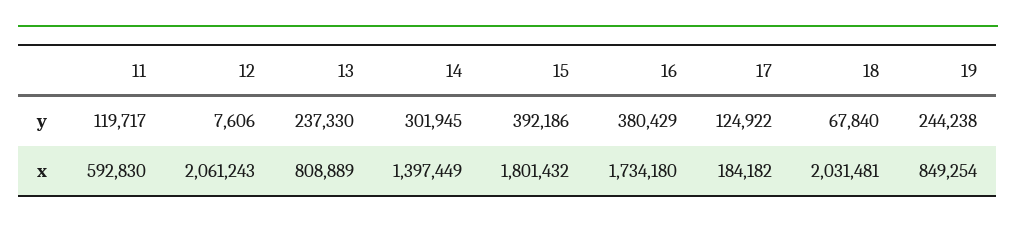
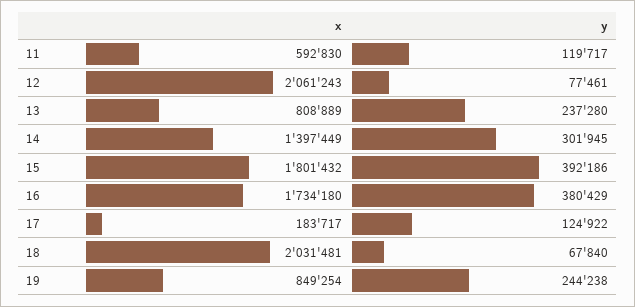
  {
    "11": {
      "y": 119717,
      "x": 592830
    },
    "12": {
-     "y": 7606,
+     "y": 77461,
      "x": 2061243
    },
    "13": {
-     "y": 237330,
+     "y": 237280,
      "x": 808889
    },
    "14": {
      "y": 301945,
      "x": 1397449
    },
    "15": {
      "y": 392186,
      "x": 1801432
    },
    "16": {
      "y": 380429,
      "x": 1734180
    },
    "17": {
      "y": 124922,
-     "x": 184182
+     "x": 183717
    },
    "18": {
      "y": 67840,
      "x": 2031481
    },
    "19": {
      "y": 244238,
      "x": 849254
    }
  }

